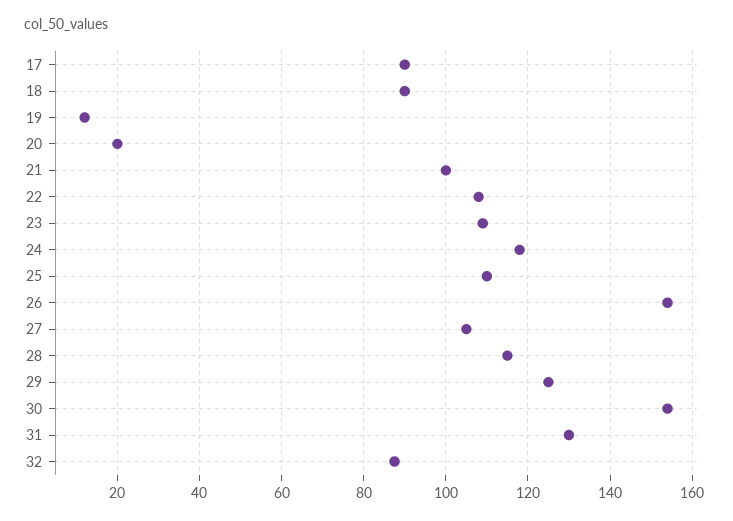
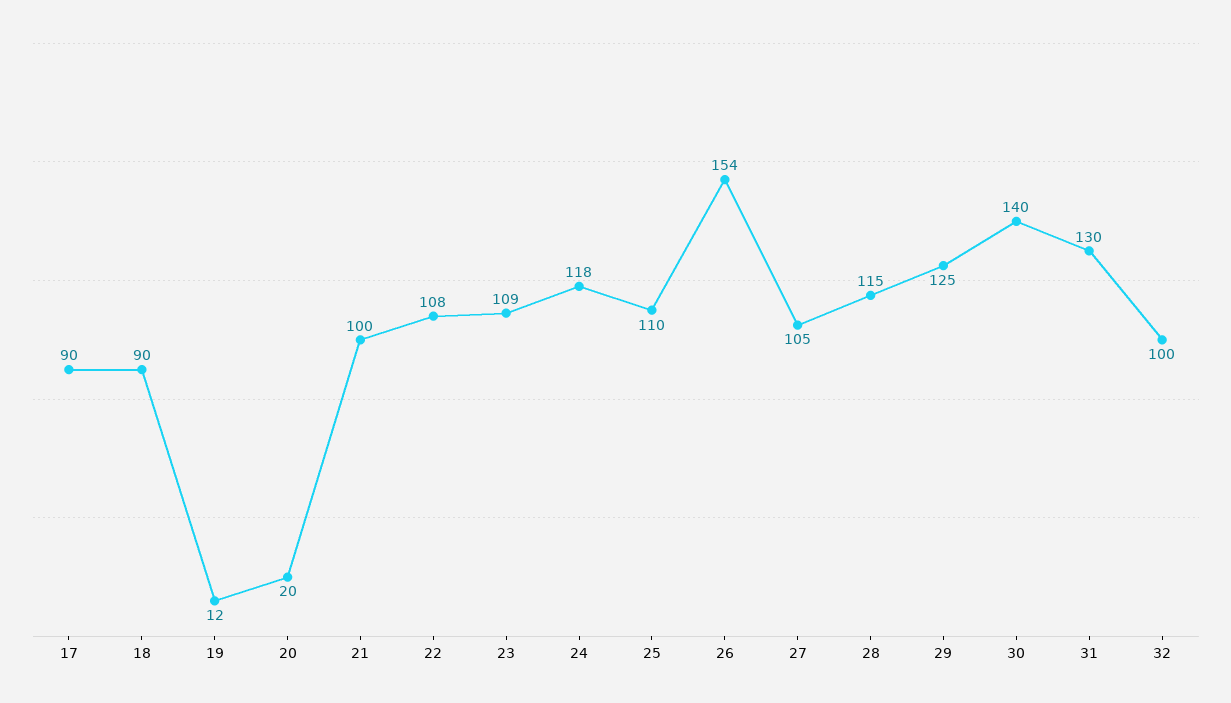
  {
    "17": 90,
    "18": 90,
    "19": 12,
    "20": 20,
    "21": 100,
    "22": 108,
    "23": 109,
    "24": 118,
    "25": 110,
    "26": 154,
    "27": 105,
    "28": 115,
    "29": 125,
-   "30": 154,
+   "30": 140,
    "31": 130,
-   "32": 88
+   "32": 100
  }

